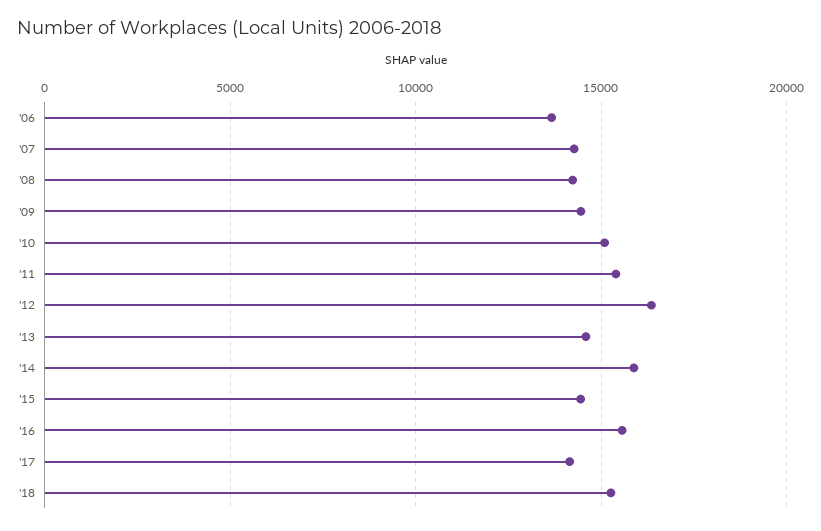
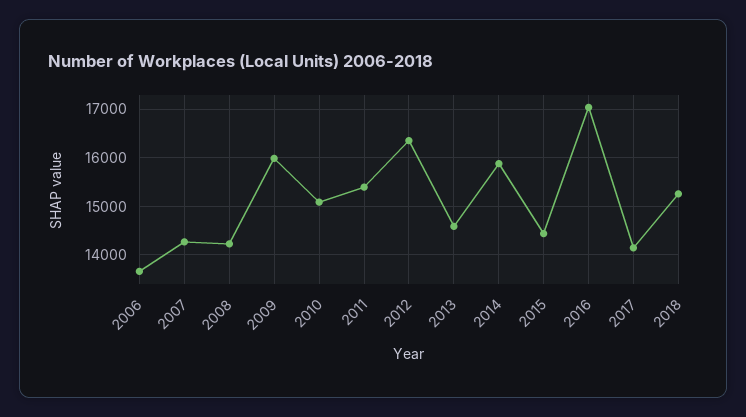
  {
    "'06": 13600,
    "'07": 14200,
    "'08": 14200,
-   "'09": 14500,
+   "'09": 16000,
    "'10": 15000,
    "'11": 15400,
    "'12": 16400,
    "'13": 14600,
    "'14": 15800,
    "'15": 14400,
-   "'16": 15500,
+   "'16": 17000,
    "'17": 14200,
    "'18": 15200
  }

